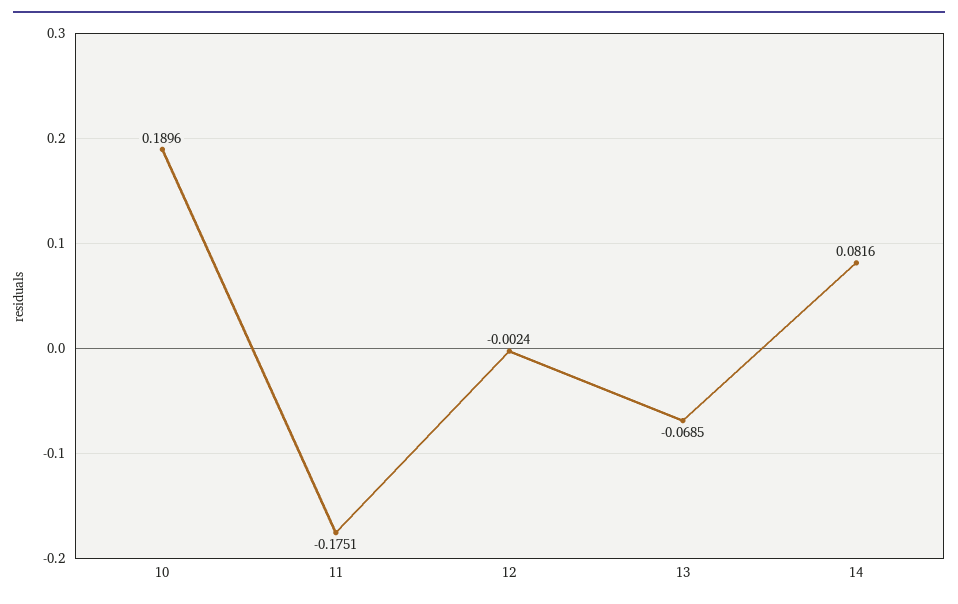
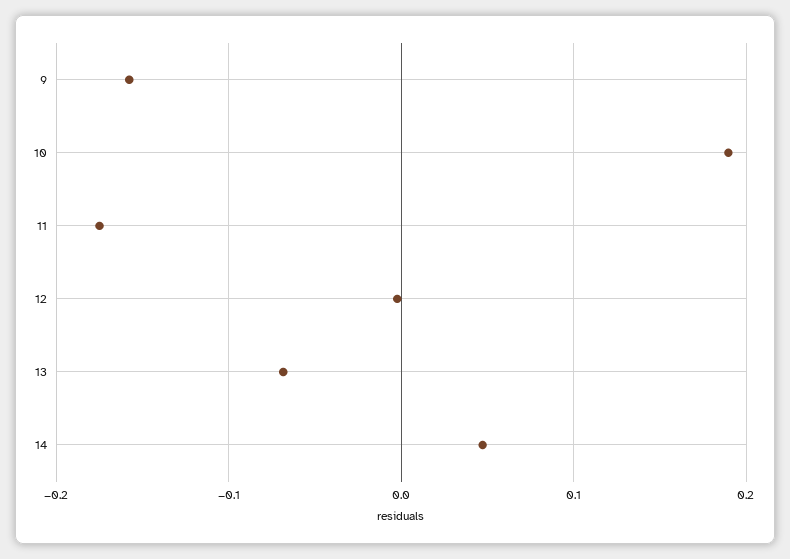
  {
    "10": 0.1896,
    "11": -0.1751,
    "12": -0.0024,
    "13": -0.0685,
-   "14": 0.0816
+   "14": 0.05,
+   "9": -0.16
  }

